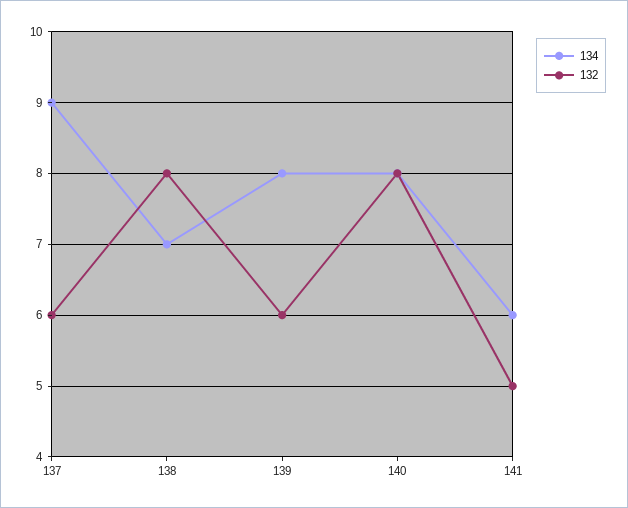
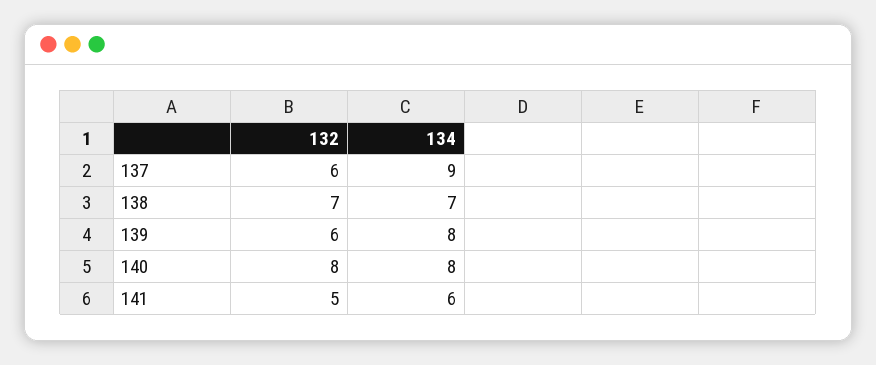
  {
    "134": {
      "137": 9,
      "138": 7,
      "139": 8,
      "140": 8,
      "141": 6
    },
    "132": {
      "137": 6,
-     "138": 8,
+     "138": 7,
      "139": 6,
      "140": 8,
      "141": 5
    }
  }

